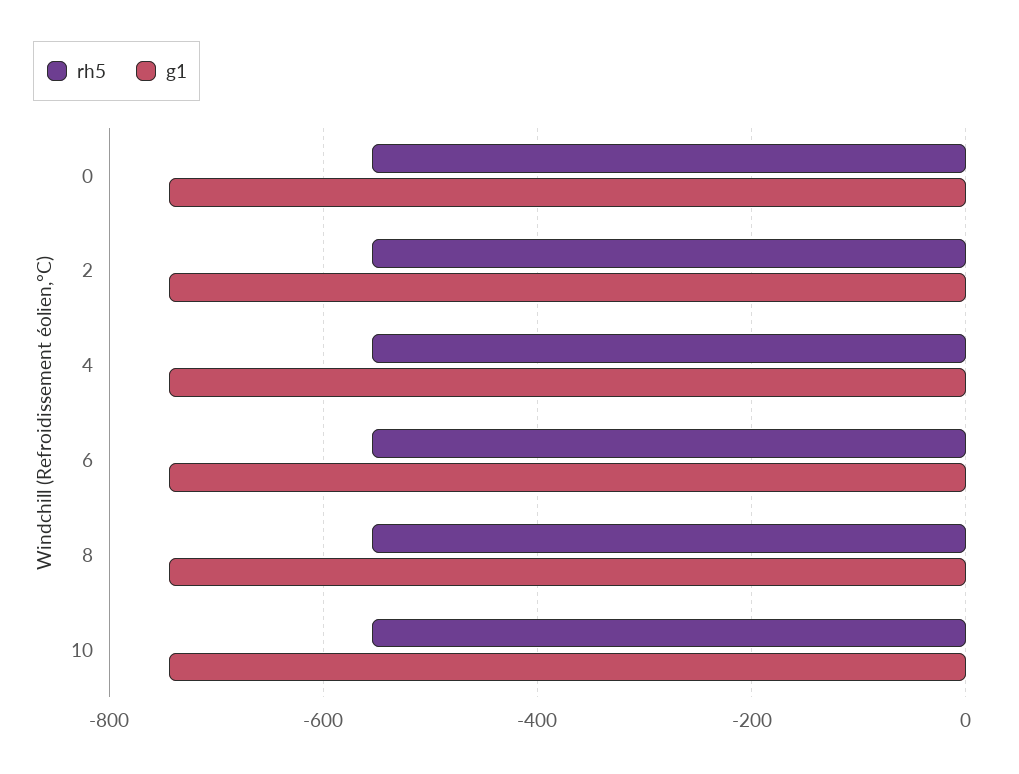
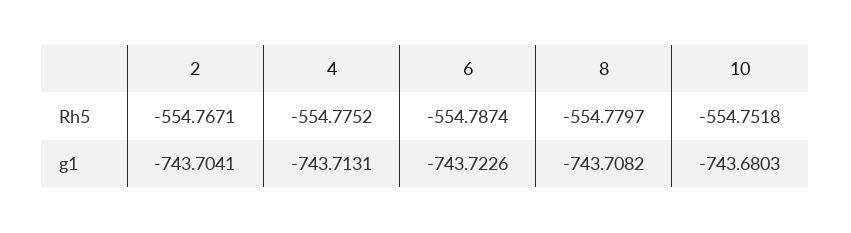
  {
    "rh5": {
-     "0": -560,
      "2": -554.7671,
      "4": -554.7752,
      "6": -554.7874,
      "8": -554.7797,
      "10": -554.7518
    },
    "g1": {
-     "0": -740,
      "2": -743.7041,
      "4": -743.7131,
      "6": -743.7226,
      "8": -743.7082,
      "10": -743.6803
    }
  }

